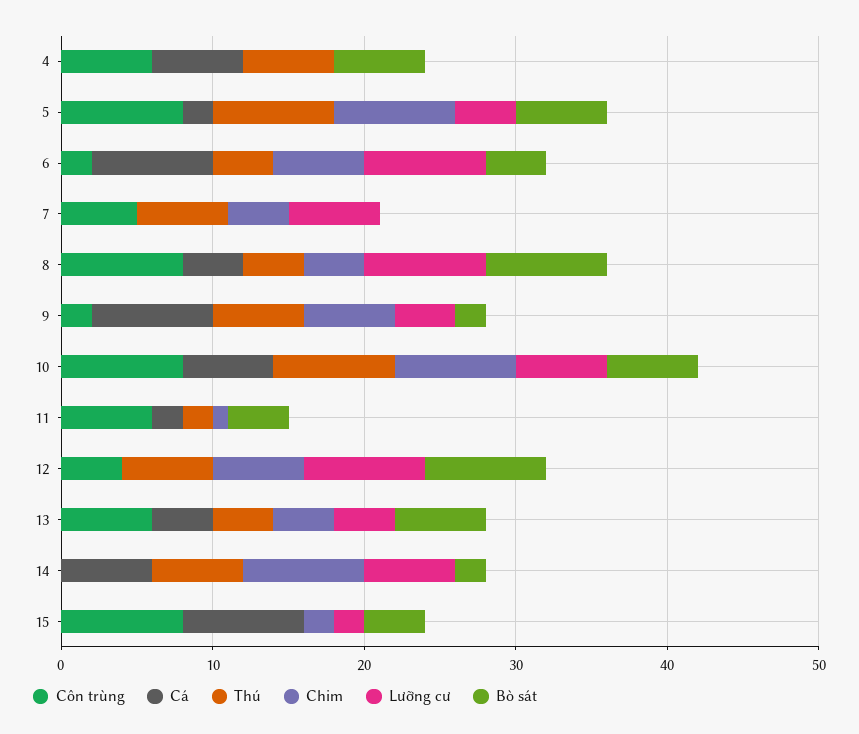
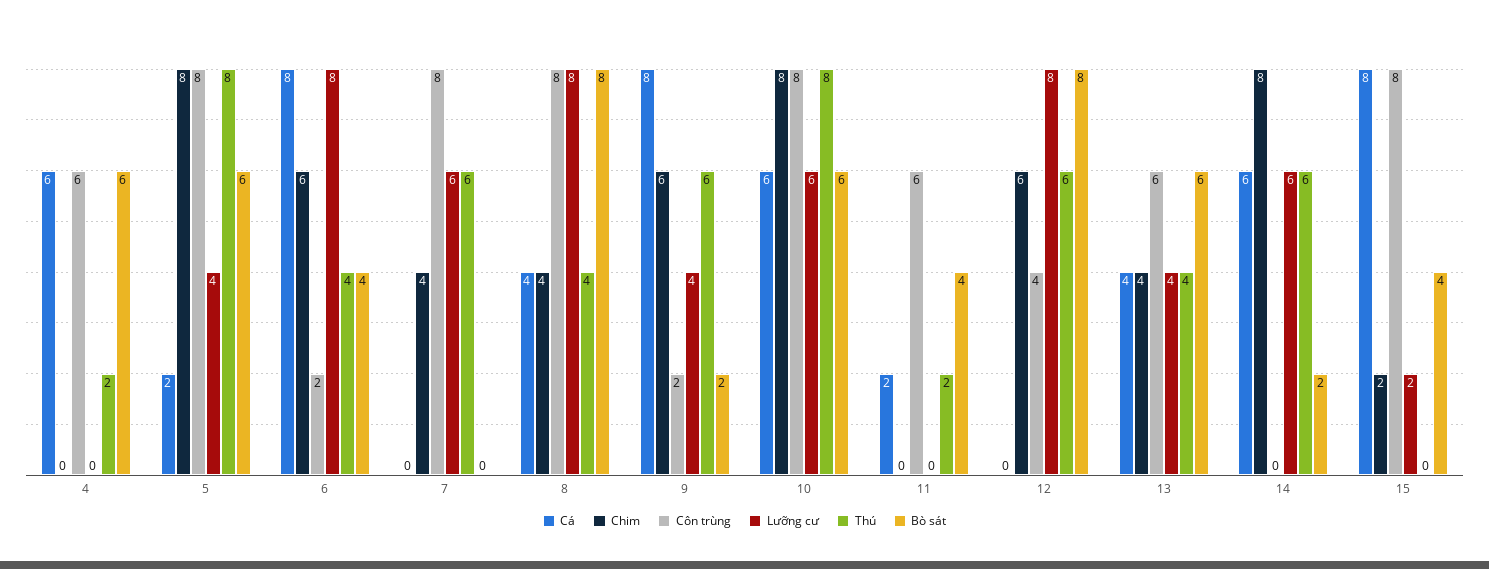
  {
    "Côn trùng": {
      "4": 6,
      "5": 8,
      "6": 2,
-     "7": 5,
+     "7": 8,
      "8": 8,
      "9": 2,
      "10": 8,
      "11": 6,
      "12": 4,
      "13": 6,
      "14": 0,
      "15": 8
    },
    "Cá": {
      "4": 6,
      "5": 2,
      "6": 8,
      "7": 0,
      "8": 4,
      "9": 8,
      "10": 6,
      "11": 2,
      "12": 0,
      "13": 4,
      "14": 6,
      "15": 8
    },
    "Thú": {
-     "4": 6,
+     "4": 2,
      "5": 8,
      "6": 4,
      "7": 6,
      "8": 4,
      "9": 6,
      "10": 8,
      "11": 2,
      "12": 6,
      "13": 4,
      "14": 6,
      "15": 0
    },
    "Chim": {
      "4": 0,
      "5": 8,
      "6": 6,
      "7": 4,
      "8": 4,
      "9": 6,
      "10": 8,
-     "11": 1,
+     "11": 0,
      "12": 6,
      "13": 4,
      "14": 8,
      "15": 2
    },
    "Lưỡng cư": {
      "4": 0,
      "5": 4,
      "6": 8,
      "7": 6,
      "8": 8,
      "9": 4,
      "10": 6,
      "11": 0,
      "12": 8,
      "13": 4,
      "14": 6,
      "15": 2
    },
    "Bò sát": {
      "4": 6,
      "5": 6,
      "6": 4,
      "7": 0,
      "8": 8,
      "9": 2,
      "10": 6,
      "11": 4,
      "12": 8,
      "13": 6,
      "14": 2,
      "15": 4
    }
  }

